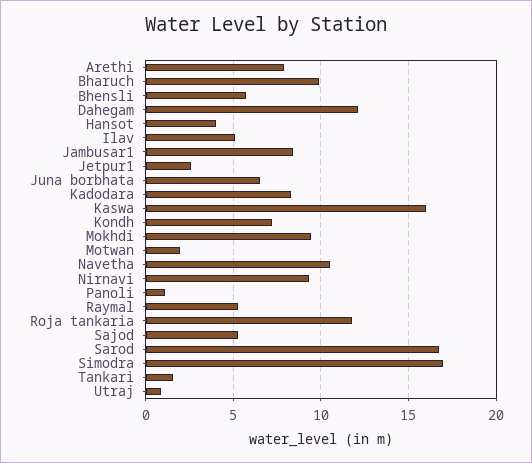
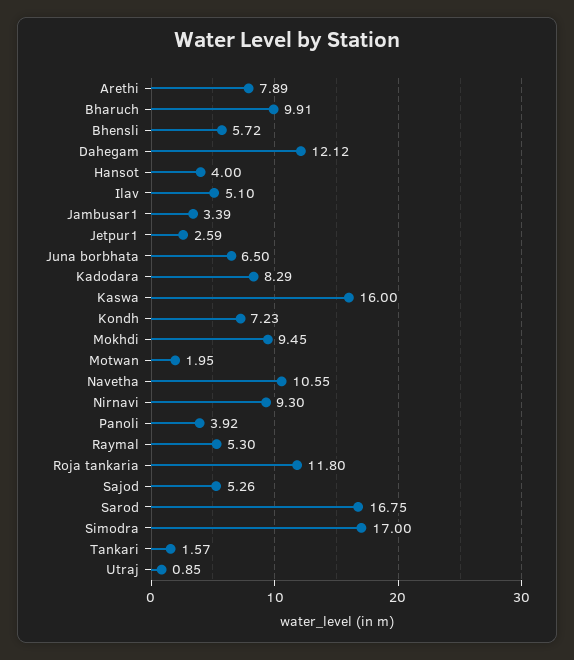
  {
    "Arethi": 7.89,
    "Bharuch": 9.91,
    "Bhensli": 5.72,
    "Dahegam": 12.12,
    "Hansot": 4,
    "Ilav": 5.1,
-   "Jambusar1": 8.5,
+   "Jambusar1": 3.39,
    "Jetpur1": 2.59,
    "Juna borbhata": 6.5,
    "Kadodara": 8.29,
    "Kaswa": 16,
    "Kondh": 7.23,
    "Mokhdi": 9.45,
    "Motwan": 1.95,
    "Navetha": 10.55,
    "Nirnavi": 9.3,
-   "Panoli": 1,
+   "Panoli": 3.92,
    "Raymal": 5.3,
    "Roja tankaria": 11.8,
    "Sajod": 5.26,
    "Sarod": 16.75,
    "Simodra": 17,
    "Tankari": 1.57,
    "Utraj": 0.85
  }

